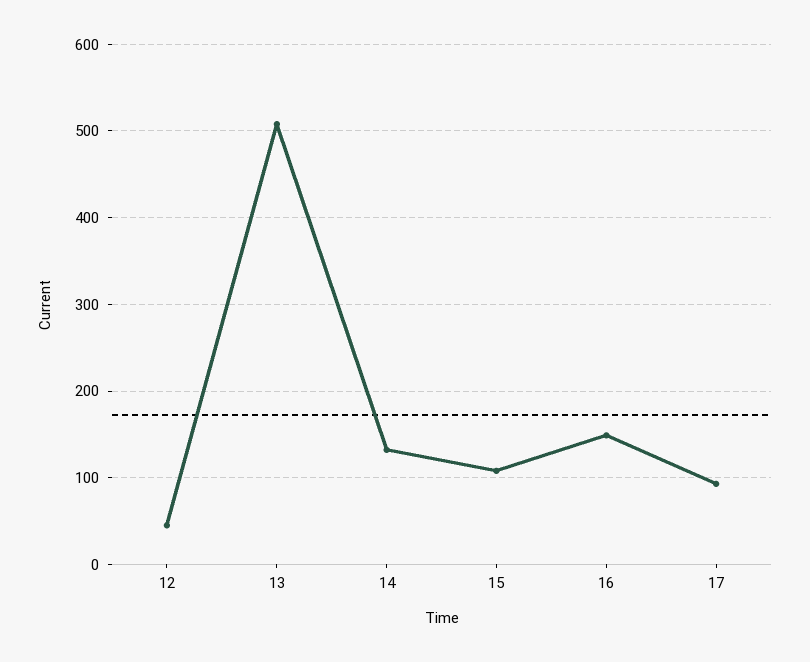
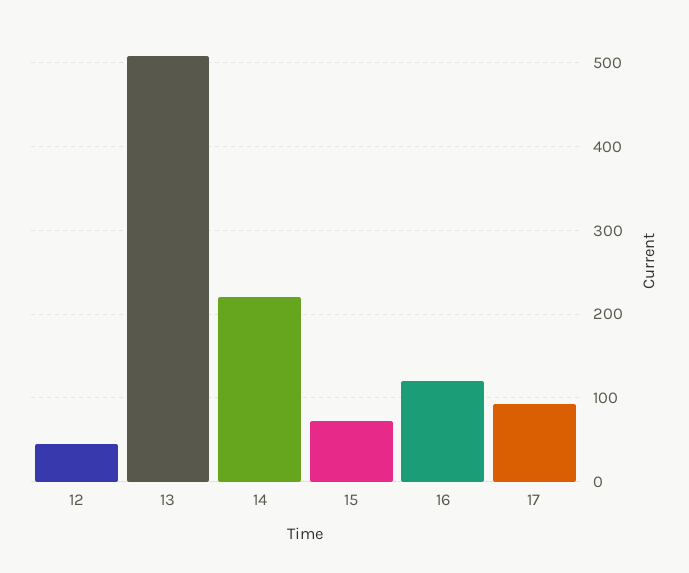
  {
    "12": 50,
    "13": 510,
-   "14": 130,
+   "14": 220,
-   "15": 110,
+   "15": 70,
-   "16": 150,
+   "16": 120,
    "17": 90
  }

